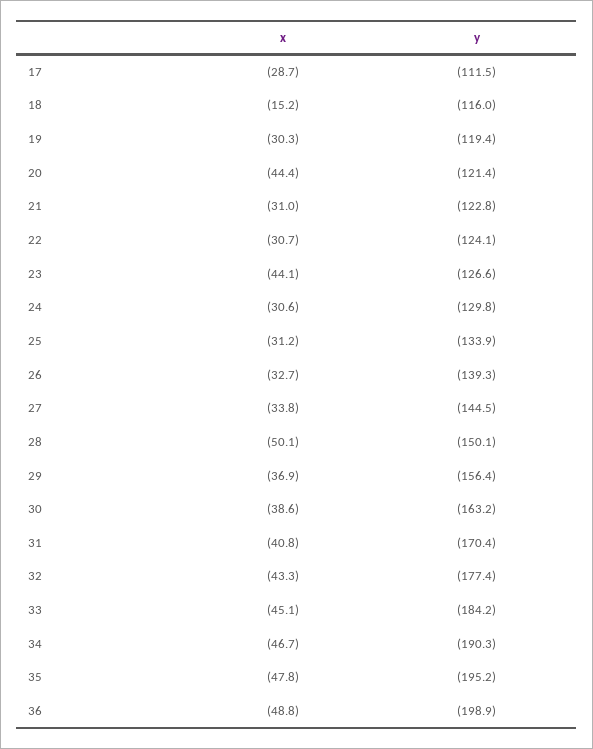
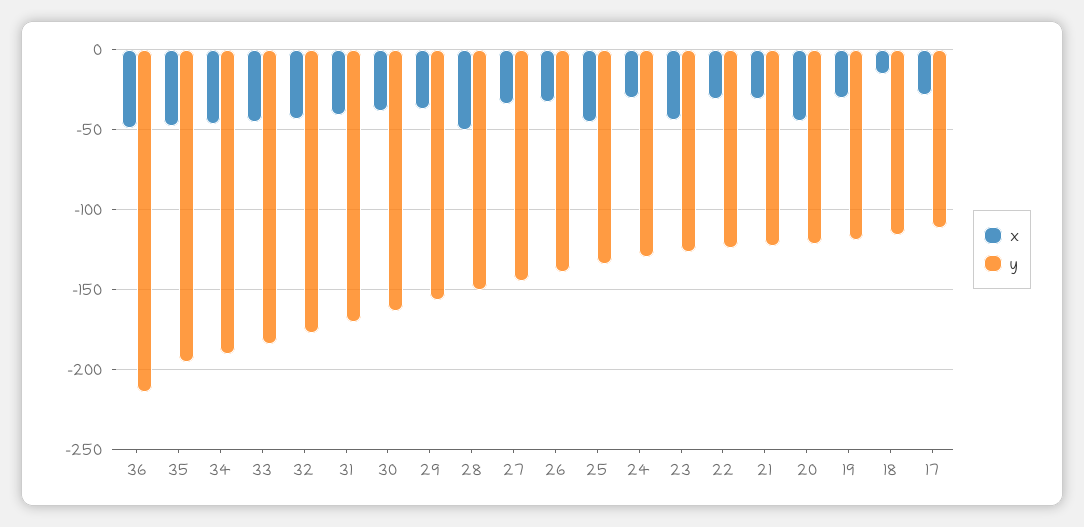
  {
    "x": {
      "17": -28.7,
      "18": -15.2,
      "19": -30.3,
      "20": -44.4,
      "21": -31,
      "22": -30.7,
      "23": -44.1,
      "24": -30.6,
-     "25": -31.2,
+     "25": -45,
      "26": -32.7,
      "27": -33.8,
      "28": -50.1,
      "29": -36.9,
      "30": -38.6,
      "31": -40.8,
      "32": -43.3,
      "33": -45.1,
      "34": -46.7,
      "35": -47.8,
      "36": -48.8
    },
    "y": {
      "17": -111.5,
      "18": -116,
      "19": -119.4,
      "20": -121.4,
      "21": -122.8,
      "22": -124.1,
      "23": -126.6,
      "24": -129.8,
      "25": -133.9,
      "26": -139.3,
      "27": -144.5,
      "28": -150.1,
      "29": -156.4,
      "30": -163.2,
      "31": -170.4,
      "32": -177.4,
      "33": -184.2,
      "34": -190.3,
      "35": -195.2,
-     "36": -198.9
+     "36": -215
    }
  }

